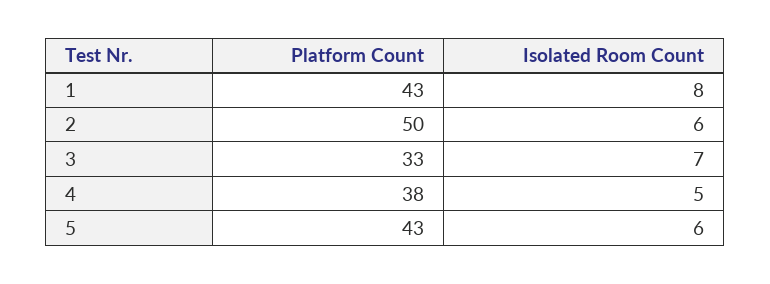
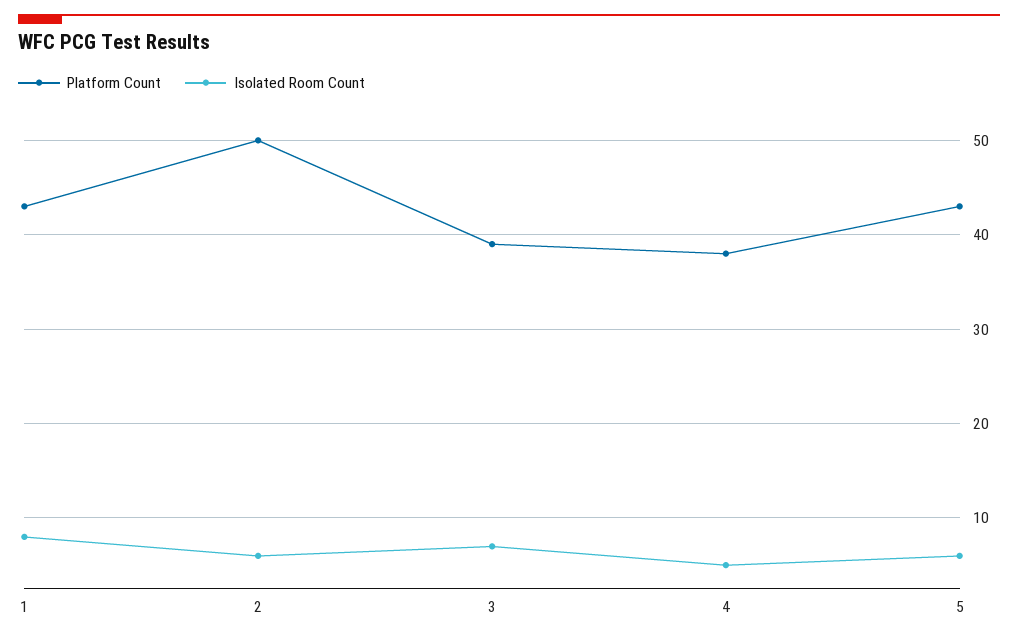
  {
    "Platform Count": {
      "1": 43,
      "2": 50,
-     "3": 33,
+     "3": 39,
      "4": 38,
      "5": 43
    },
    "Isolated Room Count": {
      "1": 8,
      "2": 6,
      "3": 7,
      "4": 5,
      "5": 6
    }
  }

